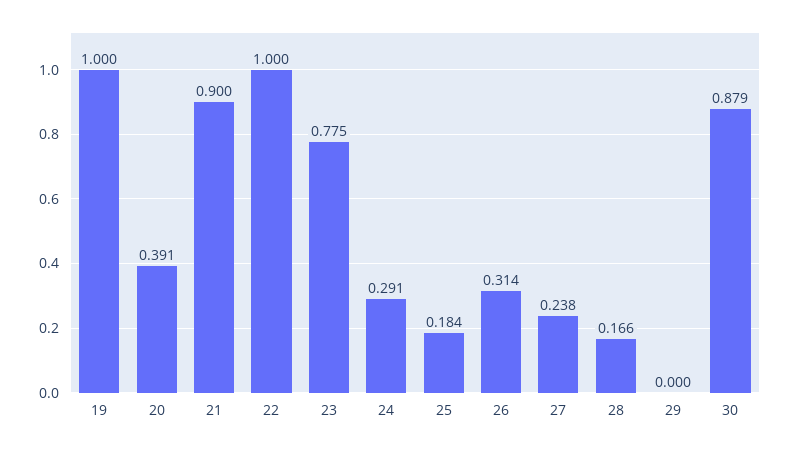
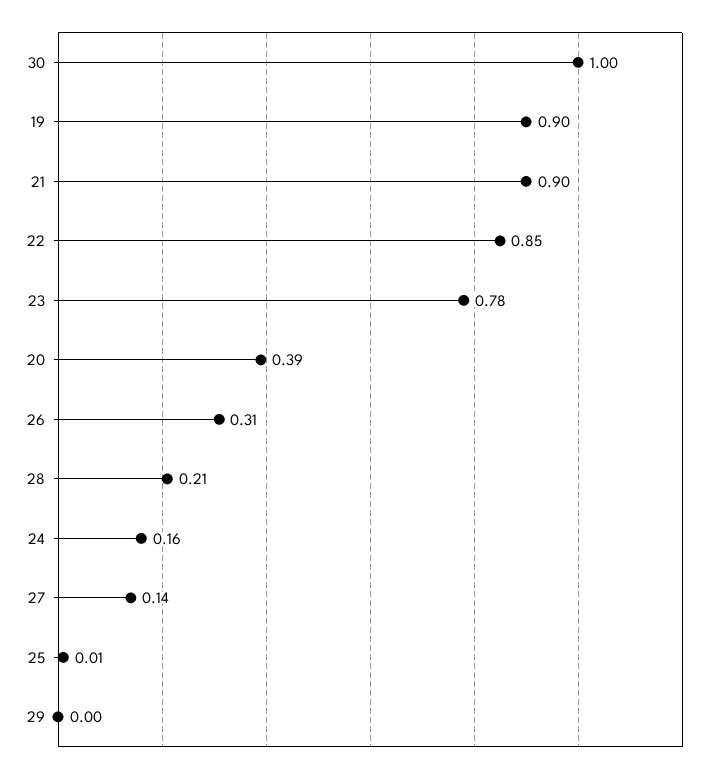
  {
-   "19": 1,
+   "19": 0.9,
    "20": 0.391,
    "21": 0.9,
-   "22": 1,
+   "22": 0.85,
    "23": 0.775,
-   "24": 0.291,
+   "24": 0.16,
-   "25": 0.184,
+   "25": 0.01,
    "26": 0.314,
-   "27": 0.238,
+   "27": 0.14,
-   "28": 0.166,
+   "28": 0.21,
    "29": 0,
-   "30": 0.879
+   "30": 1
  }

